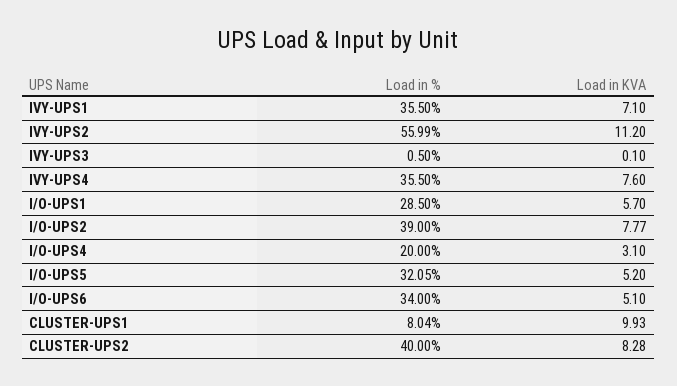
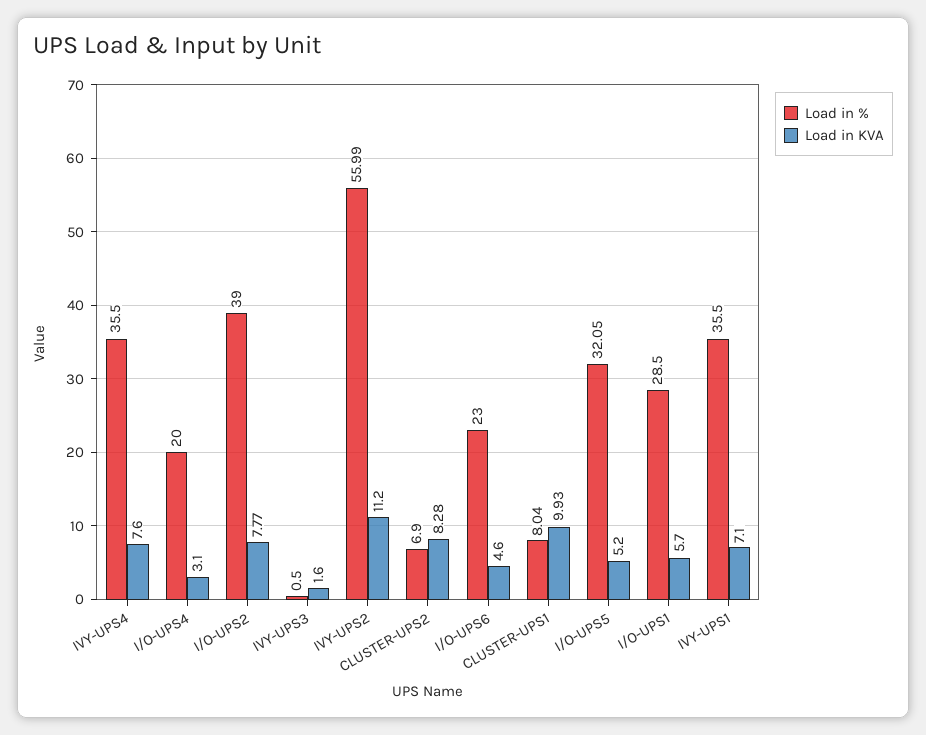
  {
    "Load in %": {
      "IVY-UPS1": 35.5,
      "IVY-UPS2": 55.99,
      "IVY-UPS3": 0.5,
      "IVY-UPS4": 35.5,
      "I/O-UPS1": 28.5,
      "I/O-UPS2": 39,
      "I/O-UPS4": 20,
      "I/O-UPS5": 32.05,
-     "I/O-UPS6": 34,
+     "I/O-UPS6": 23,
      "CLUSTER-UPS1": 8.04,
-     "CLUSTER-UPS2": 40
+     "CLUSTER-UPS2": 6.9
    },
    "Load in KVA": {
      "IVY-UPS1": 7.1,
      "IVY-UPS2": 11.2,
-     "IVY-UPS3": 0.1,
+     "IVY-UPS3": 1.6,
      "IVY-UPS4": 7.6,
      "I/O-UPS1": 5.7,
      "I/O-UPS2": 7.77,
      "I/O-UPS4": 3.1,
      "I/O-UPS5": 5.2,
-     "I/O-UPS6": 5.1,
+     "I/O-UPS6": 4.6,
      "CLUSTER-UPS1": 9.93,
      "CLUSTER-UPS2": 8.28
    }
  }

